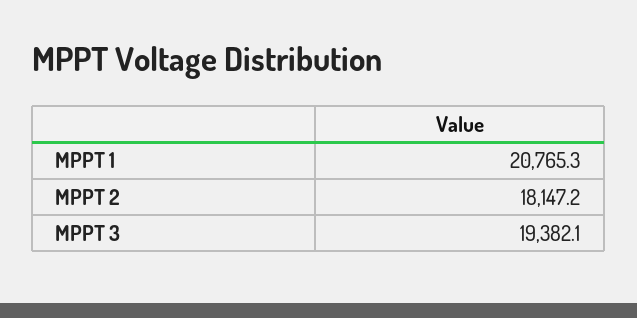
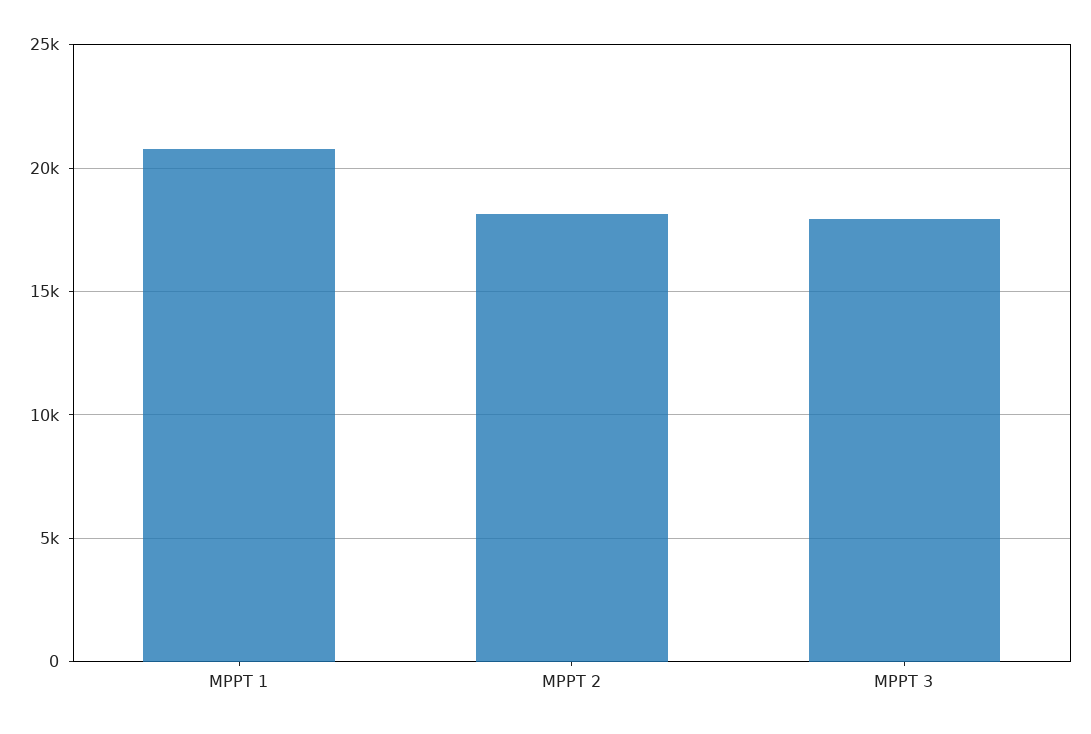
  {
    "MPPT 1": 20765.3,
    "MPPT 2": 18147.2,
-   "MPPT 3": 19382.1
+   "MPPT 3": 18000
  }

